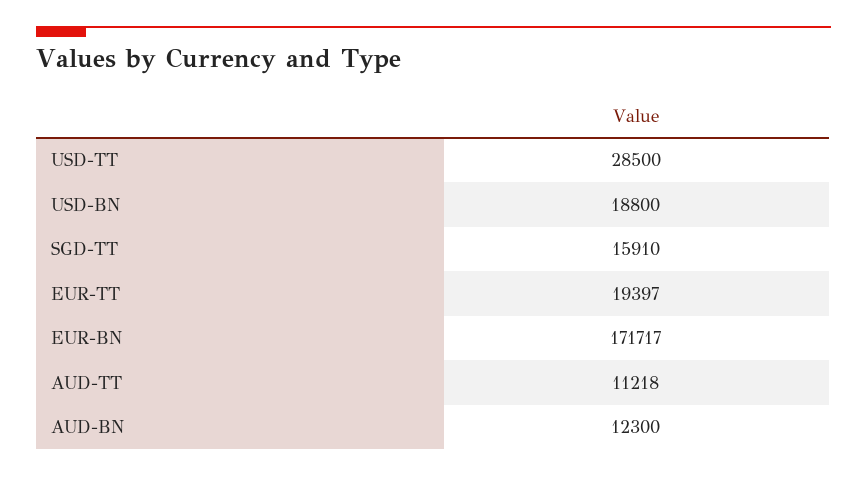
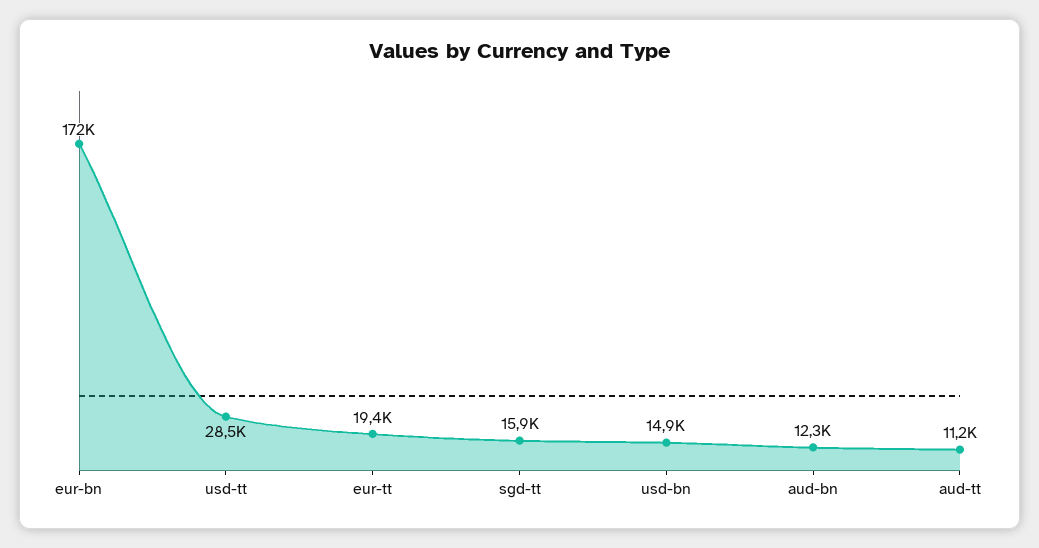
  {
    "USD-TT": 28500,
-   "USD-BN": 18800,
+   "USD-BN": 14900,
    "SGD-TT": 15910,
    "EUR-TT": 19397,
    "EUR-BN": 171717,
    "AUD-TT": 11218,
    "AUD-BN": 12300
  }

